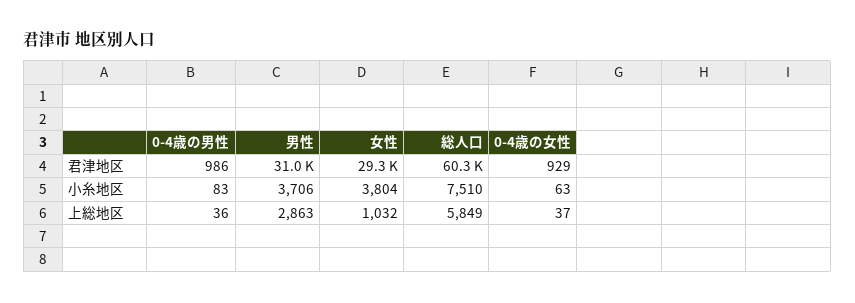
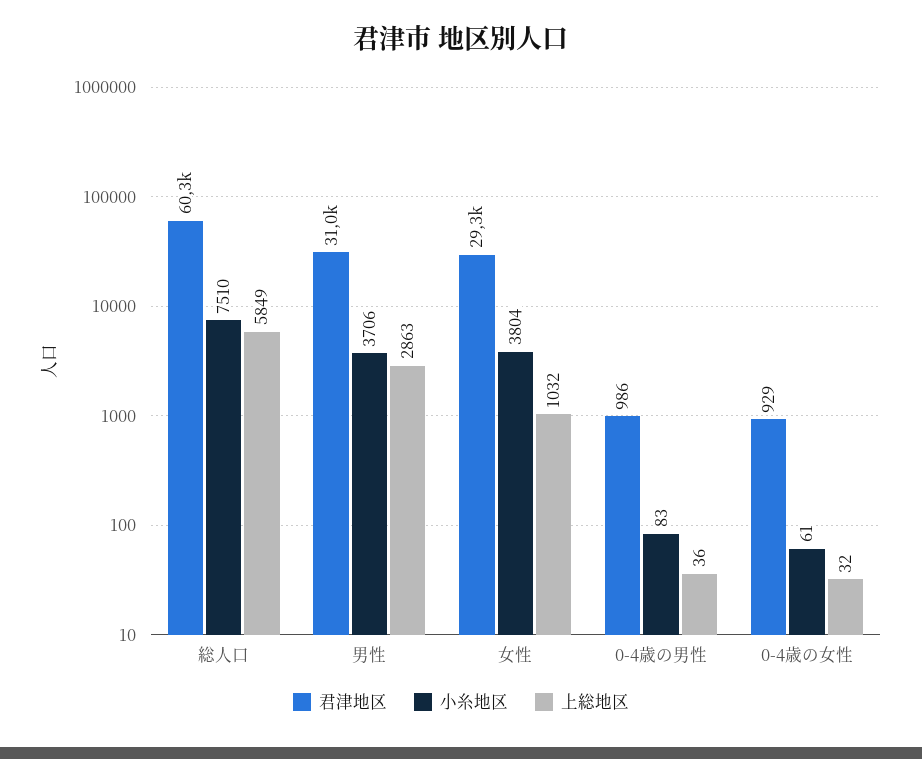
  {
    "君津地区": {
      "0-4歳の男性": 986,
      "男性": 31000,
      "女性": 29300,
      "総人口": 60300,
      "0-4歳の女性": 929
    },
    "小糸地区": {
      "0-4歳の男性": 83,
      "男性": 3706,
      "女性": 3804,
      "総人口": 7510,
-     "0-4歳の女性": 63
+     "0-4歳の女性": 61
    },
    "上総地区": {
      "0-4歳の男性": 36,
      "男性": 2863,
      "女性": 1032,
      "総人口": 5849,
-     "0-4歳の女性": 37
+     "0-4歳の女性": 32
    }
  }

